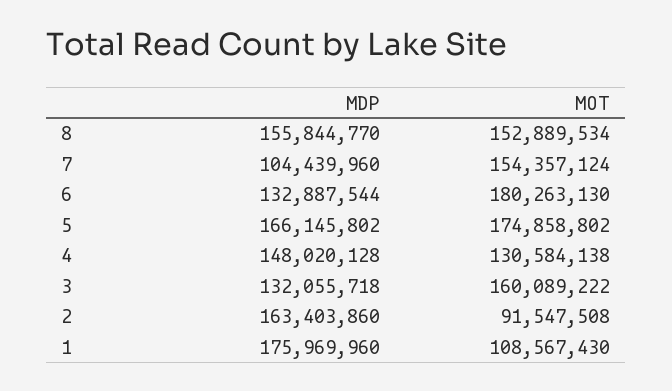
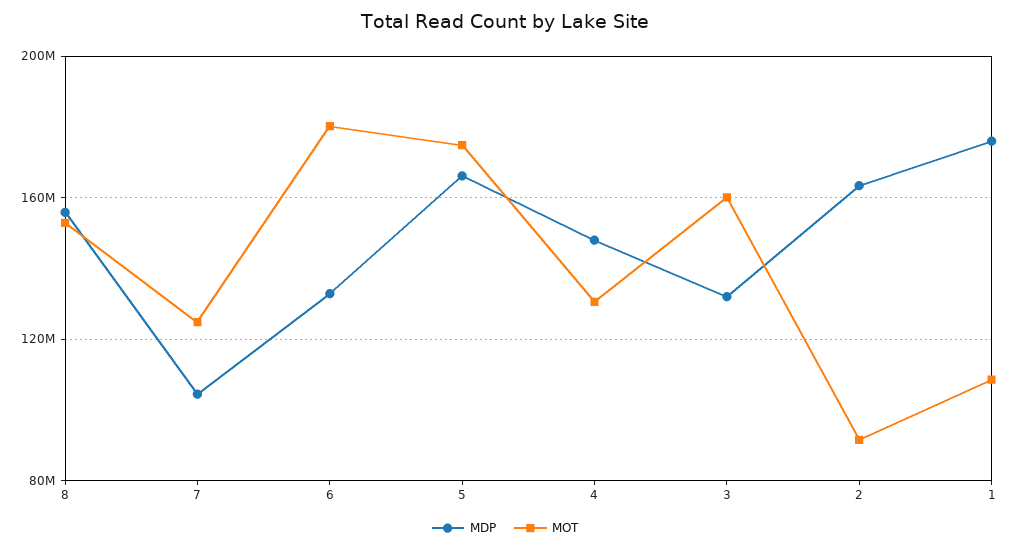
  {
    "MDP": {
      "8": 155844770,
      "7": 104439960,
      "6": 132887544,
      "5": 166145802,
      "4": 148020128,
      "3": 132055718,
      "2": 163403860,
      "1": 175969960
    },
    "MOT": {
      "8": 152889534,
-     "7": 154357124,
+     "7": 125000000,
      "6": 180263130,
      "5": 174858802,
      "4": 130584138,
      "3": 160089222,
      "2": 91547508,
      "1": 108567430
    }
  }

